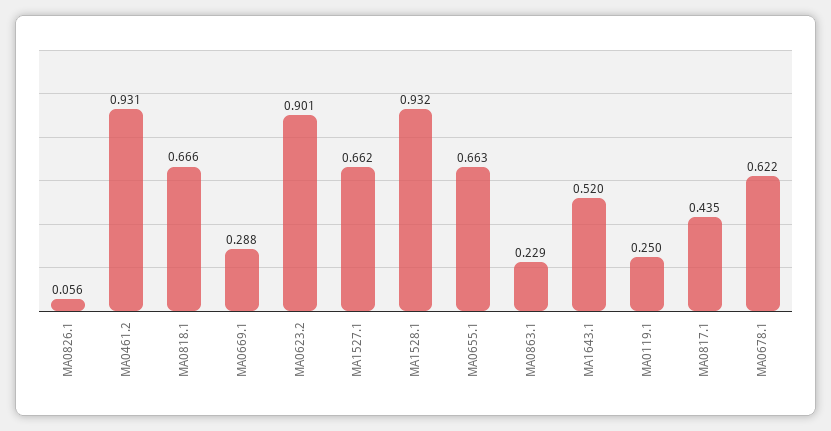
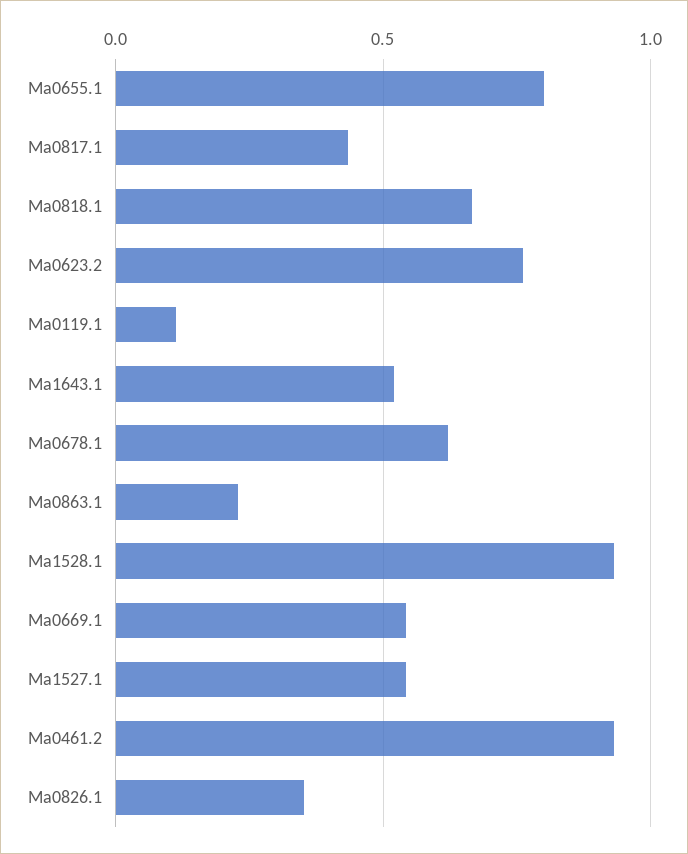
  {
-   "MA0826.1": 0.056,
+   "MA0826.1": 0.35,
    "MA0461.2": 0.931,
    "MA0818.1": 0.666,
-   "MA0669.1": 0.288,
+   "MA0669.1": 0.55,
-   "MA0623.2": 0.901,
+   "MA0623.2": 0.75,
-   "MA1527.1": 0.662,
+   "MA1527.1": 0.55,
    "MA1528.1": 0.932,
-   "MA0655.1": 0.663,
+   "MA0655.1": 0.8,
    "MA0863.1": 0.229,
    "MA1643.1": 0.52,
-   "MA0119.1": 0.25,
+   "MA0119.1": 0.1,
    "MA0817.1": 0.435,
    "MA0678.1": 0.622
  }

